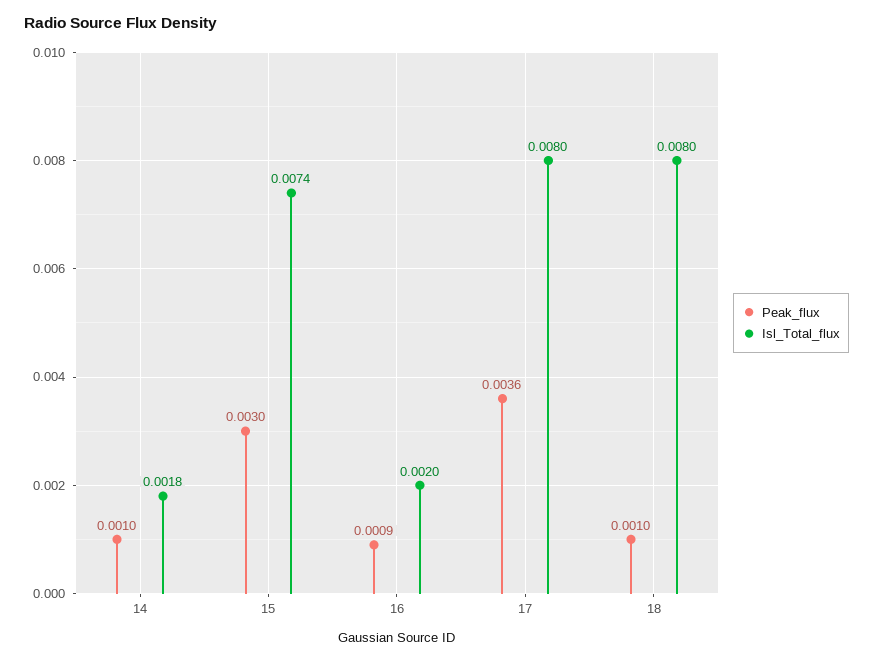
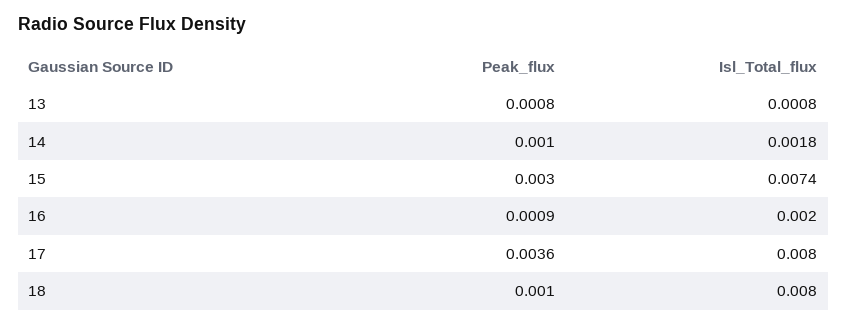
  {
    "Peak_flux": {
      "14": 0.001,
      "15": 0.003,
      "16": 0.0009,
      "17": 0.0036,
-     "18": 0.001
+     "18": 0.001,
+     "13": 0.0008
    },
    "Isl_Total_flux": {
      "14": 0.0018,
      "15": 0.0074,
      "16": 0.002,
      "17": 0.008,
-     "18": 0.008
+     "18": 0.008,
+     "13": 0.0008
    }
  }

